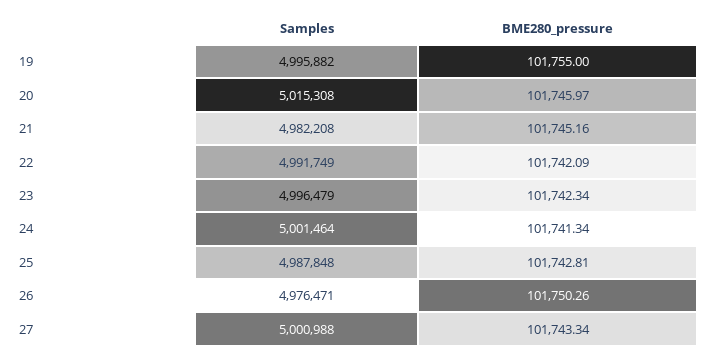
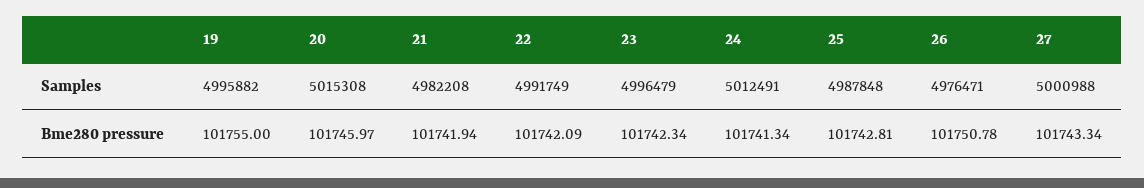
  {
    "Samples": {
      "19": 4995882,
      "20": 5015308,
      "21": 4982208,
      "22": 4991749,
      "23": 4996479,
-     "24": 5001464,
+     "24": 5012491,
      "25": 4987848,
      "26": 4976471,
      "27": 5000988
    },
    "BME280_pressure": {
      "19": 101755,
      "20": 101745.97,
-     "21": 101745.16,
+     "21": 101741.94,
      "22": 101742.09,
      "23": 101742.34,
      "24": 101741.34,
      "25": 101742.81,
-     "26": 101750.26,
+     "26": 101750.78,
      "27": 101743.34
    }
  }

